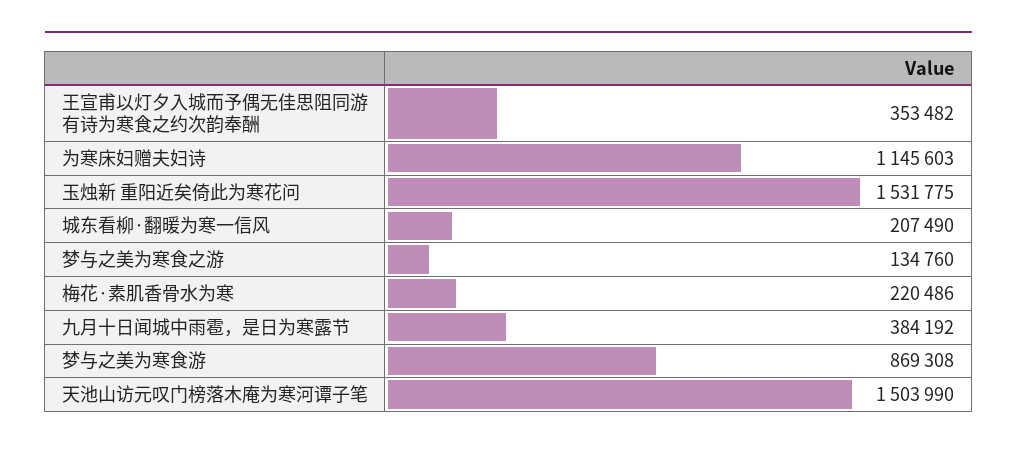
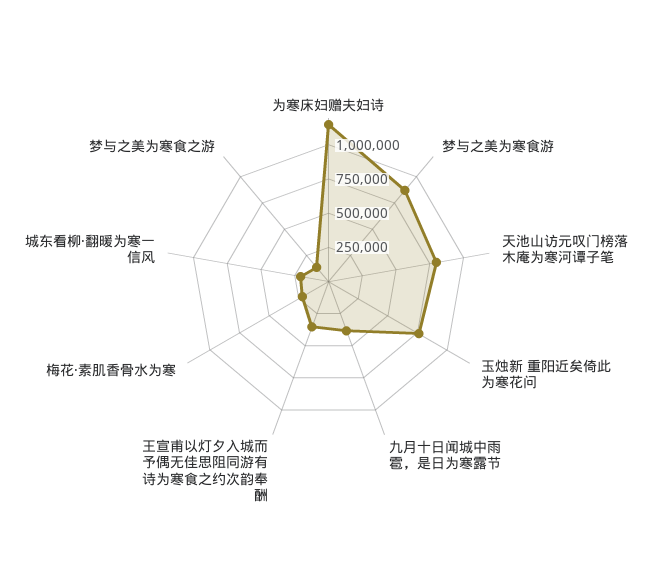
  {
    "王宣甫以灯夕入城而予偶无佳思阻同游有诗为寒食之约次韵奉酬": 353482,
    "为寒床妇赠夫妇诗": 1145603,
-   "玉烛新 重阳近矣倚此为寒花问": 1531775,
+   "玉烛新 重阳近矣倚此为寒花问": 750000,
    "城东看柳·翻暖为寒一信风": 207490,
    "梦与之美为寒食之游": 134760,
    "梅花·素肌香骨水为寒": 220486,
    "九月十日闻城中雨雹，是日为寒露节": 384192,
    "梦与之美为寒食游": 869308,
-   "天池山访元叹门榜落木庵为寒河谭子笔": 1503990
+   "天池山访元叹门榜落木庵为寒河谭子笔": 750000
  }

